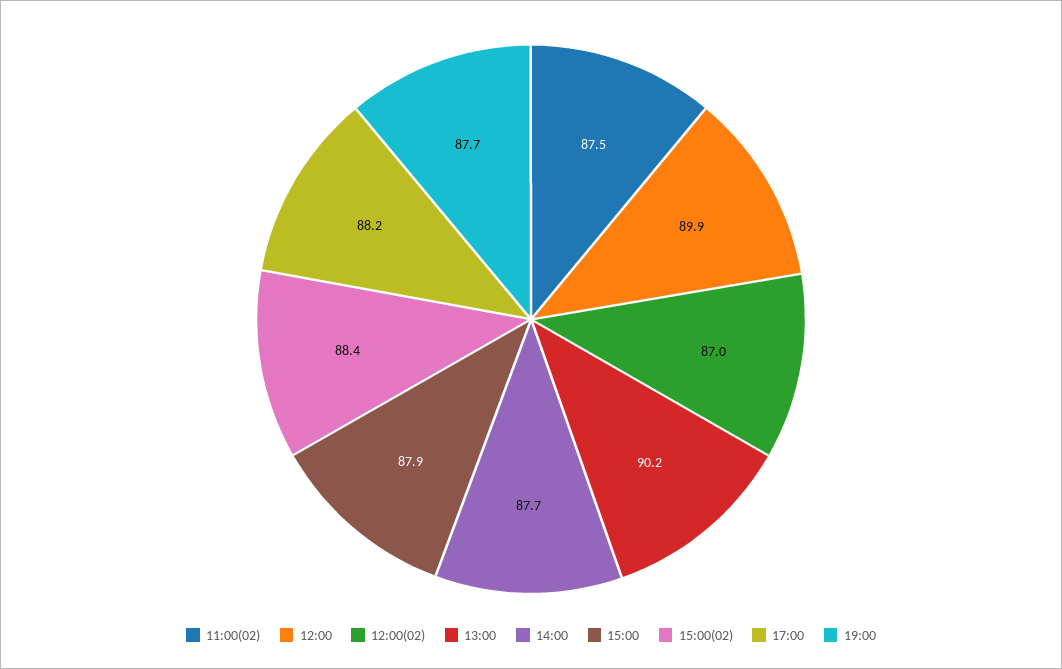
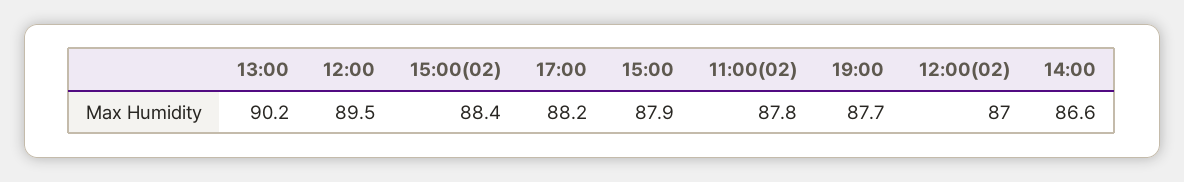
  {
-   "11:00(02)": 87.5,
+   "11:00(02)": 87.8,
-   "12:00": 89.9,
+   "12:00": 89.5,
    "12:00(02)": 87,
    "13:00": 90.2,
-   "14:00": 87.7,
+   "14:00": 86.6,
    "15:00": 87.9,
    "15:00(02)": 88.4,
    "17:00": 88.2,
    "19:00": 87.7
  }

